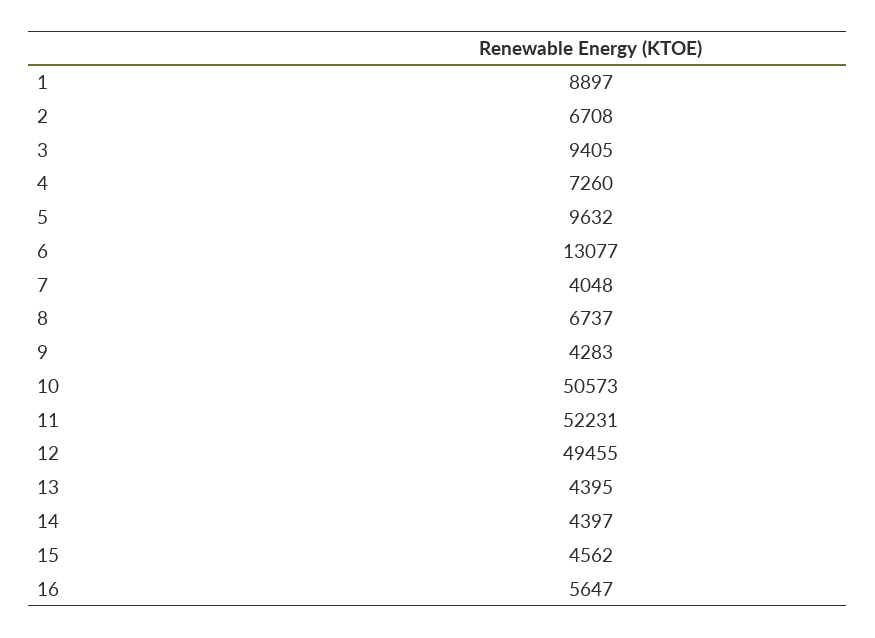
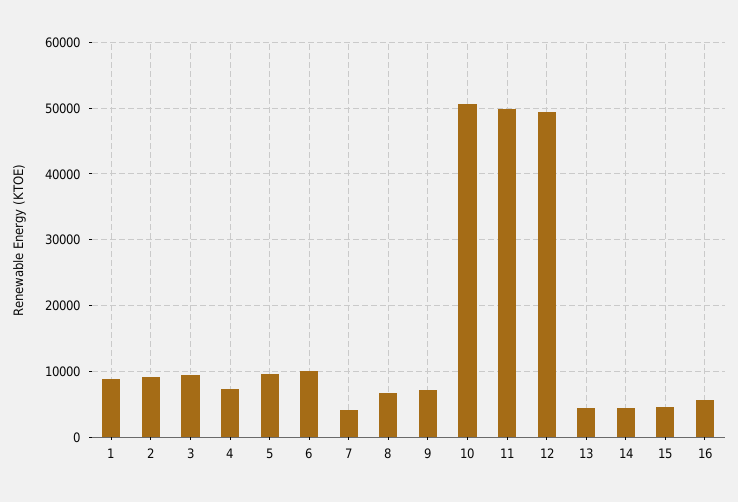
  {
    "1": 8897,
-   "2": 6708,
+   "2": 9000,
    "3": 9405,
    "4": 7260,
    "5": 9632,
-   "6": 13077,
+   "6": 10000,
    "7": 4048,
    "8": 6737,
-   "9": 4283,
+   "9": 7000,
    "10": 50573,
-   "11": 52231,
+   "11": 50000,
    "12": 49455,
    "13": 4395,
    "14": 4397,
    "15": 4562,
    "16": 5647
  }

